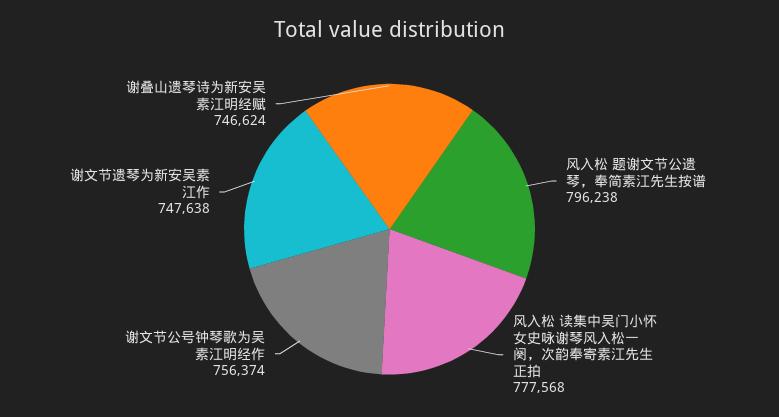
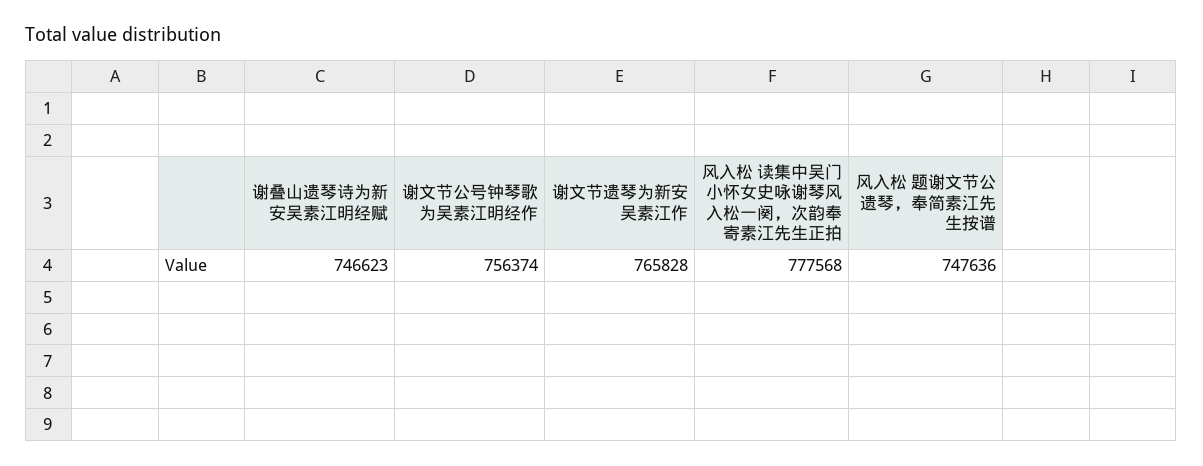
  {
-   "风入松 题谢文节公遗琴，奉简素江先生按谱": 796238,
+   "风入松 题谢文节公遗琴，奉简素江先生按谱": 747636,
    "风入松 读集中吴门小怀女史咏谢琴风入松一阕，次韵奉寄素江先生正拍": 777568,
    "谢文节公号钟琴歌为吴素江明经作": 756374,
-   "谢文节遗琴为新安吴素江作": 747638,
+   "谢文节遗琴为新安吴素江作": 765828,
-   "谢叠山遗琴诗为新安吴素江明经赋": 746624
+   "谢叠山遗琴诗为新安吴素江明经赋": 746623
  }

